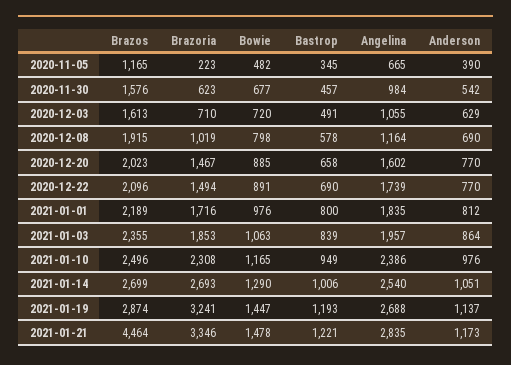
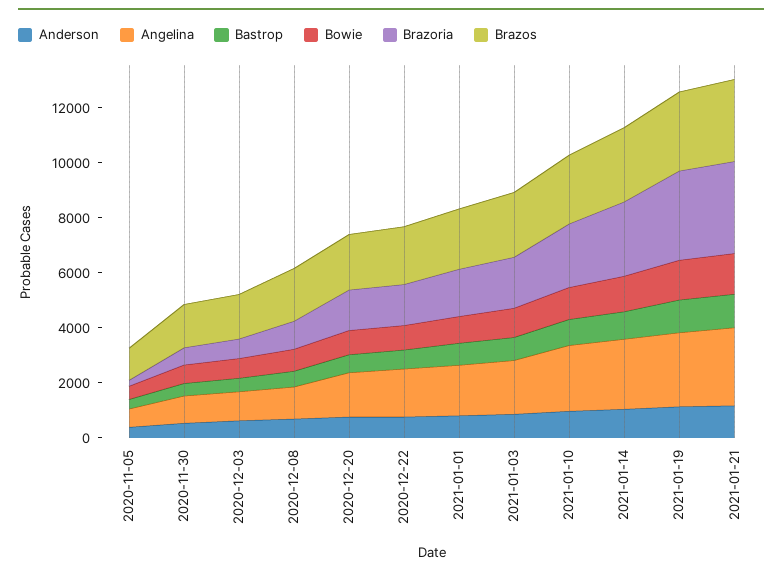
  {
    "Brazos": {
      "2020-11-05": 1165,
      "2020-11-30": 1576,
      "2020-12-03": 1613,
      "2020-12-08": 1915,
      "2020-12-20": 2023,
      "2020-12-22": 2096,
      "2021-01-01": 2189,
      "2021-01-03": 2355,
      "2021-01-10": 2496,
      "2021-01-14": 2699,
      "2021-01-19": 2874,
-     "2021-01-21": 4464
+     "2021-01-21": 3000
    },
    "Brazoria": {
      "2020-11-05": 223,
      "2020-11-30": 623,
      "2020-12-03": 710,
      "2020-12-08": 1019,
      "2020-12-20": 1467,
      "2020-12-22": 1494,
      "2021-01-01": 1716,
      "2021-01-03": 1853,
      "2021-01-10": 2308,
      "2021-01-14": 2693,
      "2021-01-19": 3241,
      "2021-01-21": 3346
    },
    "Bowie": {
      "2020-11-05": 482,
      "2020-11-30": 677,
      "2020-12-03": 720,
      "2020-12-08": 798,
      "2020-12-20": 885,
      "2020-12-22": 891,
      "2021-01-01": 976,
      "2021-01-03": 1063,
      "2021-01-10": 1165,
      "2021-01-14": 1290,
      "2021-01-19": 1447,
      "2021-01-21": 1478
    },
    "Bastrop": {
      "2020-11-05": 345,
      "2020-11-30": 457,
      "2020-12-03": 491,
      "2020-12-08": 578,
      "2020-12-20": 658,
      "2020-12-22": 690,
      "2021-01-01": 800,
      "2021-01-03": 839,
      "2021-01-10": 949,
      "2021-01-14": 1006,
      "2021-01-19": 1193,
      "2021-01-21": 1221
    },
    "Angelina": {
      "2020-11-05": 665,
      "2020-11-30": 984,
      "2020-12-03": 1055,
      "2020-12-08": 1164,
      "2020-12-20": 1602,
      "2020-12-22": 1739,
      "2021-01-01": 1835,
      "2021-01-03": 1957,
      "2021-01-10": 2386,
      "2021-01-14": 2540,
      "2021-01-19": 2688,
      "2021-01-21": 2835
    },
    "Anderson": {
      "2020-11-05": 390,
      "2020-11-30": 542,
      "2020-12-03": 629,
      "2020-12-08": 690,
      "2020-12-20": 770,
      "2020-12-22": 770,
      "2021-01-01": 812,
      "2021-01-03": 864,
      "2021-01-10": 976,
      "2021-01-14": 1051,
      "2021-01-19": 1137,
      "2021-01-21": 1173
    }
  }

